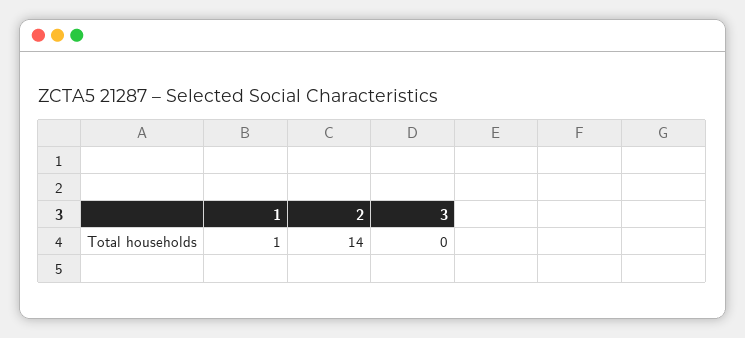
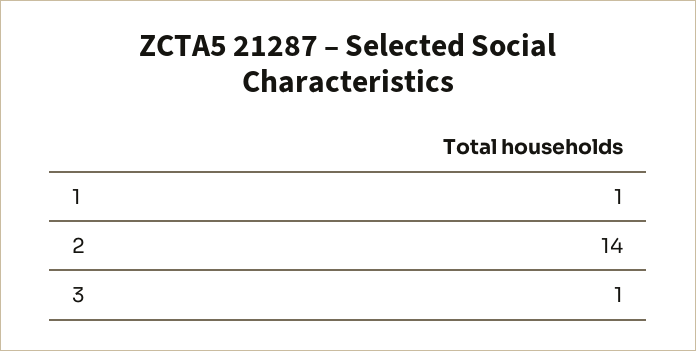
  {
    "1": 1,
    "2": 14,
-   "3": 0
+   "3": 1
  }

